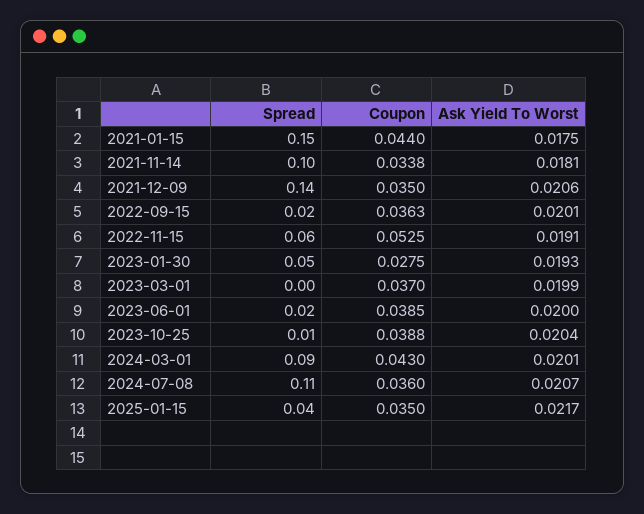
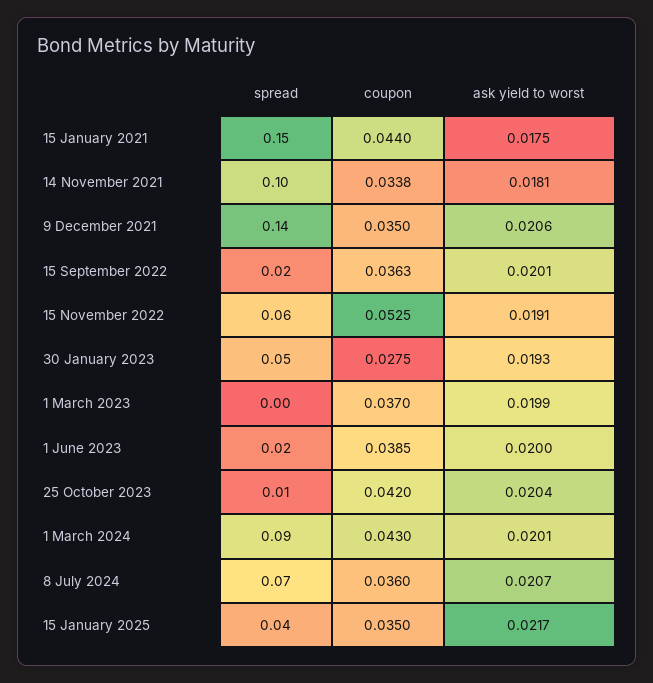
  {
    "Spread": {
      "2021-01-15": 0.15,
      "2021-11-14": 0.1,
      "2021-12-09": 0.14,
      "2022-09-15": 0.02,
      "2022-11-15": 0.06,
      "2023-01-30": 0.05,
      "2023-03-01": 0,
      "2023-06-01": 0.02,
      "2023-10-25": 0.01,
      "2024-03-01": 0.09,
-     "2024-07-08": 0.11,
+     "2024-07-08": 0.07,
      "2025-01-15": 0.04
    },
    "Coupon": {
      "2021-01-15": 0.044,
      "2021-11-14": 0.0338,
      "2021-12-09": 0.035,
      "2022-09-15": 0.0363,
      "2022-11-15": 0.0525,
      "2023-01-30": 0.0275,
      "2023-03-01": 0.037,
      "2023-06-01": 0.0385,
-     "2023-10-25": 0.0388,
+     "2023-10-25": 0.042,
      "2024-03-01": 0.043,
      "2024-07-08": 0.036,
      "2025-01-15": 0.035
    },
    "Ask Yield To Worst": {
      "2021-01-15": 0.0175,
      "2021-11-14": 0.0181,
      "2021-12-09": 0.0206,
      "2022-09-15": 0.0201,
      "2022-11-15": 0.0191,
      "2023-01-30": 0.0193,
      "2023-03-01": 0.0199,
      "2023-06-01": 0.02,
      "2023-10-25": 0.0204,
      "2024-03-01": 0.0201,
      "2024-07-08": 0.0207,
      "2025-01-15": 0.0217
    }
  }

